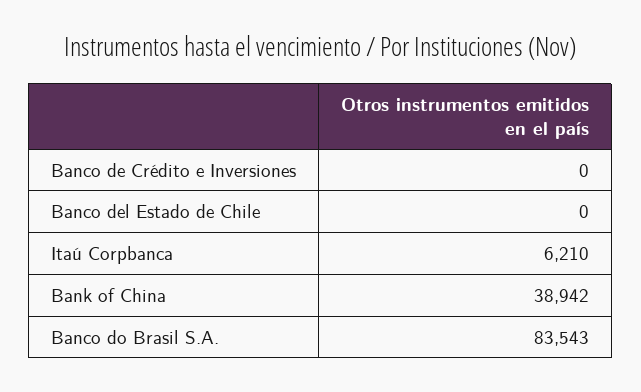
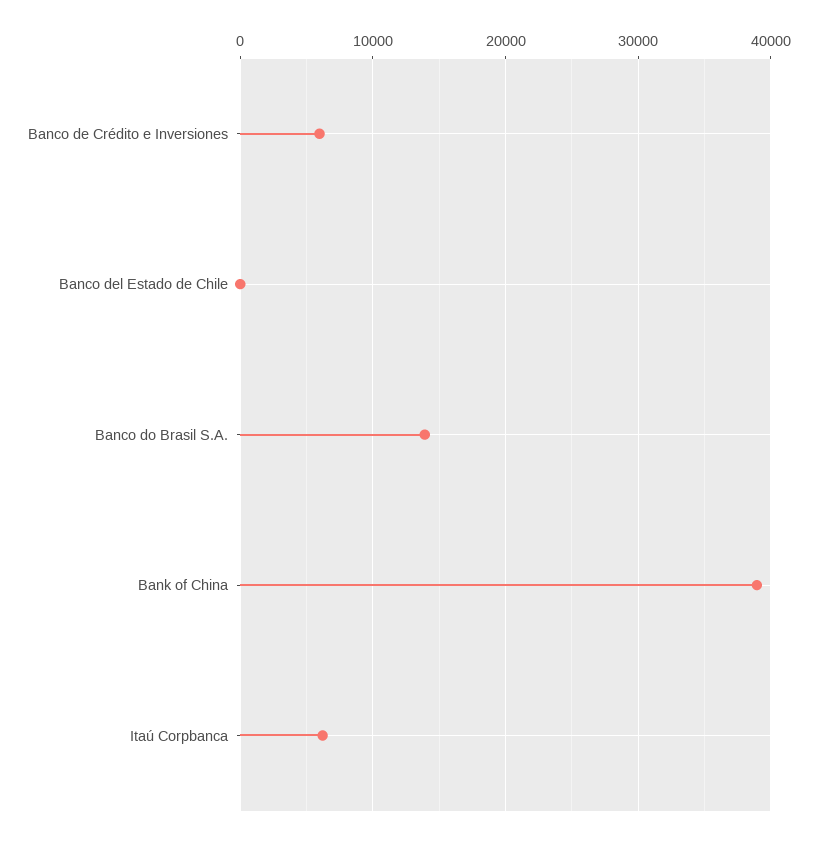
  {
-   "Banco de Crédito e Inversiones": 0,
+   "Banco de Crédito e Inversiones": 6000,
    "Banco del Estado de Chile": 0,
    "Itaú Corpbanca": 6210,
    "Bank of China": 38942,
-   "Banco do Brasil S.A.": 83543
+   "Banco do Brasil S.A.": 14000
  }

